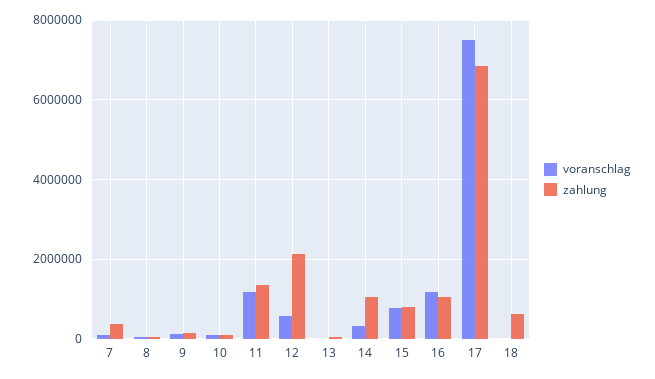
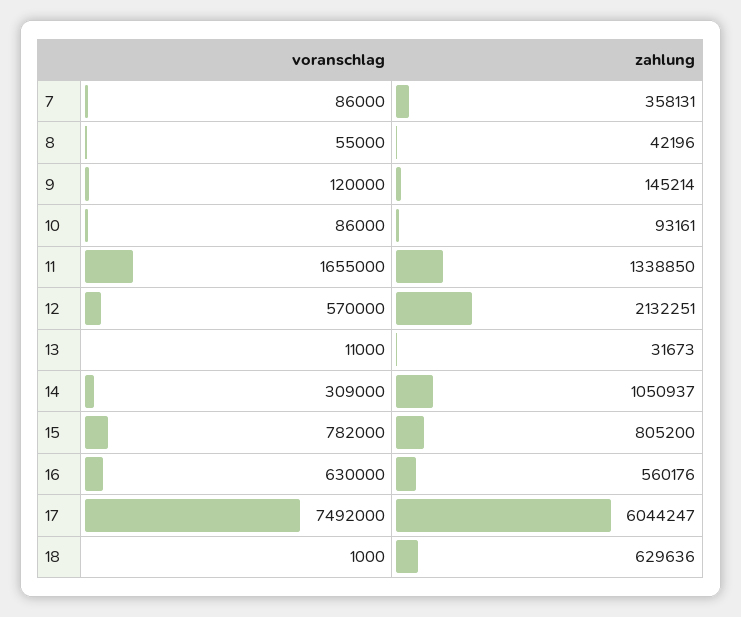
  {
    "voranschlag": {
      "7": 86000,
      "8": 55000,
      "9": 120000,
      "10": 86000,
-     "11": 1200000,
+     "11": 1655000,
      "12": 570000,
      "13": 11000,
      "14": 309000,
      "15": 782000,
-     "16": 1200000,
+     "16": 630000,
      "17": 7492000,
      "18": 1000
    },
    "zahlung": {
      "7": 358131,
      "8": 42196,
      "9": 145214,
      "10": 93161,
      "11": 1338850,
      "12": 2132251,
      "13": 31673,
      "14": 1050937,
      "15": 805200,
-     "16": 1000000,
+     "16": 560176,
-     "17": 6800000,
+     "17": 6044247,
      "18": 629636
    }
  }

